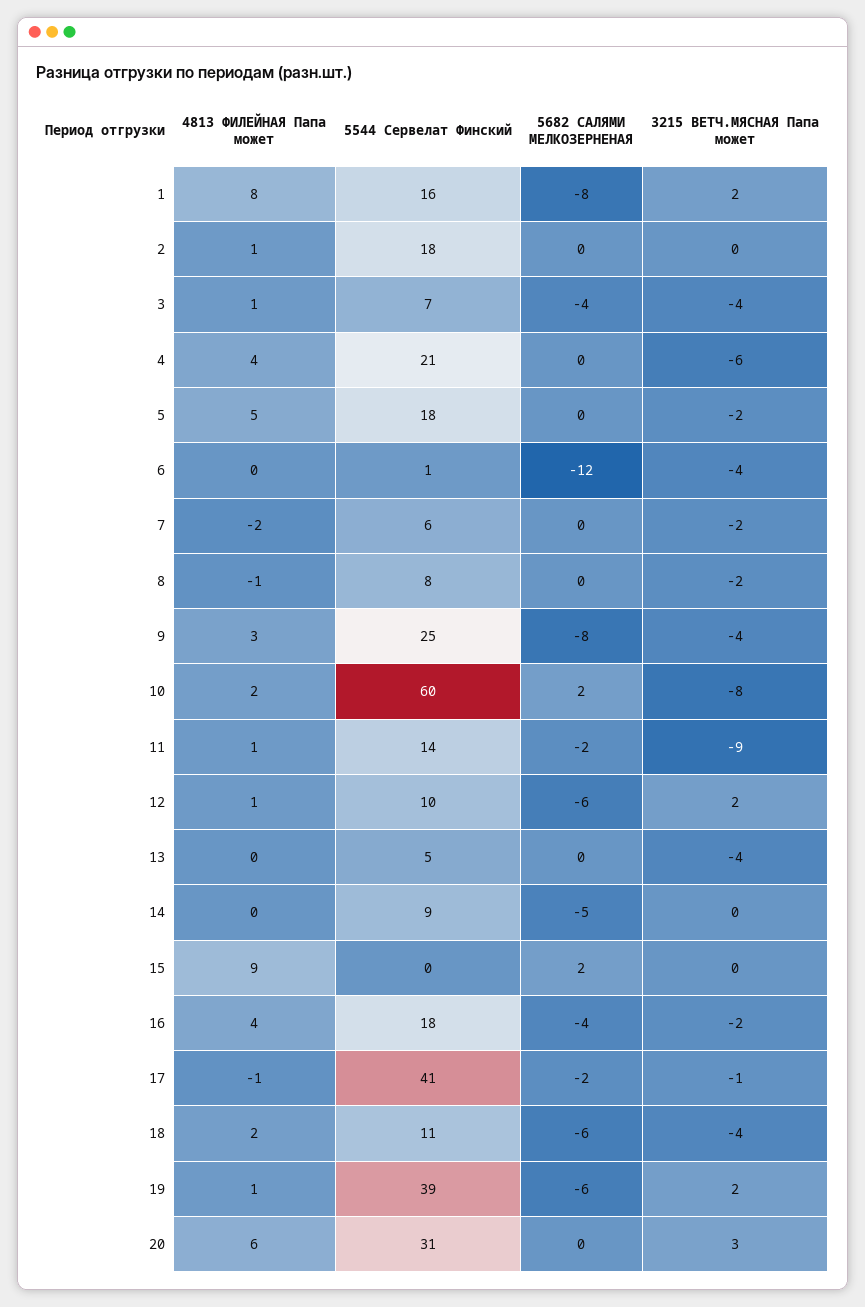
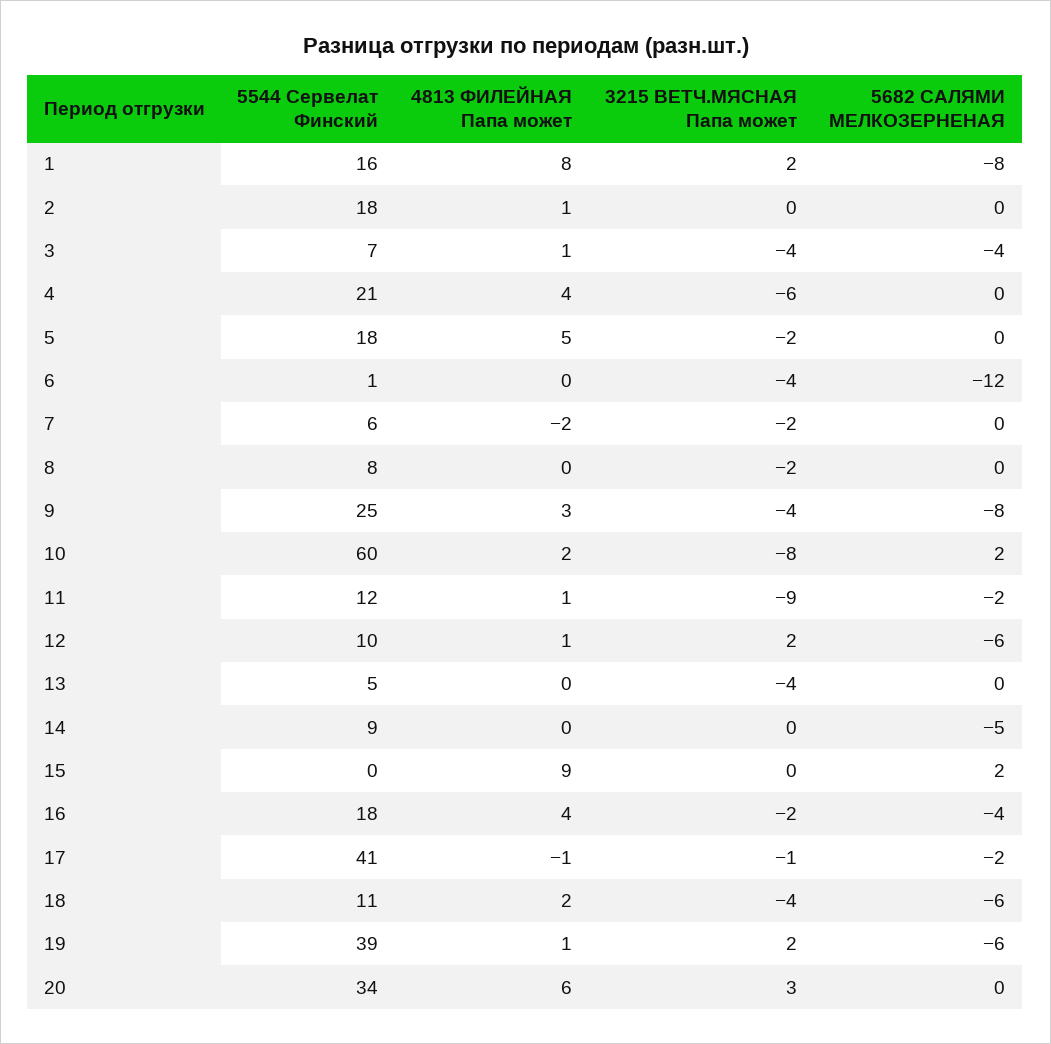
  {
    "4813 ФИЛЕЙНАЯ Папа может": {
      "1": 8,
      "2": 1,
      "3": 1,
      "4": 4,
      "5": 5,
      "6": 0,
      "7": -2,
-     "8": -1,
+     "8": 0,
      "9": 3,
      "10": 2,
      "11": 1,
      "12": 1,
      "13": 0,
      "14": 0,
      "15": 9,
      "16": 4,
      "17": -1,
      "18": 2,
      "19": 1,
      "20": 6
    },
    "5544 Сервелат Финский": {
      "1": 16,
      "2": 18,
      "3": 7,
      "4": 21,
      "5": 18,
      "6": 1,
      "7": 6,
      "8": 8,
      "9": 25,
      "10": 60,
-     "11": 14,
+     "11": 12,
      "12": 10,
      "13": 5,
      "14": 9,
      "15": 0,
      "16": 18,
      "17": 41,
      "18": 11,
      "19": 39,
-     "20": 31
+     "20": 34
    },
    "5682 САЛЯМИ МЕЛКОЗЕРНЕНАЯ": {
      "1": -8,
      "2": 0,
      "3": -4,
      "4": 0,
      "5": 0,
      "6": -12,
      "7": 0,
      "8": 0,
      "9": -8,
      "10": 2,
      "11": -2,
      "12": -6,
      "13": 0,
      "14": -5,
      "15": 2,
      "16": -4,
      "17": -2,
      "18": -6,
      "19": -6,
      "20": 0
    },
    "3215 ВЕТЧ.МЯСНАЯ Папа может": {
      "1": 2,
      "2": 0,
      "3": -4,
      "4": -6,
      "5": -2,
      "6": -4,
      "7": -2,
      "8": -2,
      "9": -4,
      "10": -8,
      "11": -9,
      "12": 2,
      "13": -4,
      "14": 0,
      "15": 0,
      "16": -2,
      "17": -1,
      "18": -4,
      "19": 2,
      "20": 3
    }
  }

